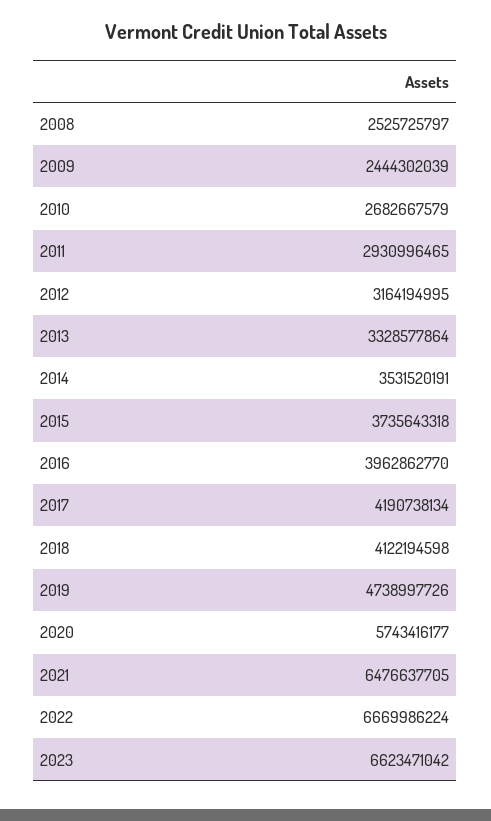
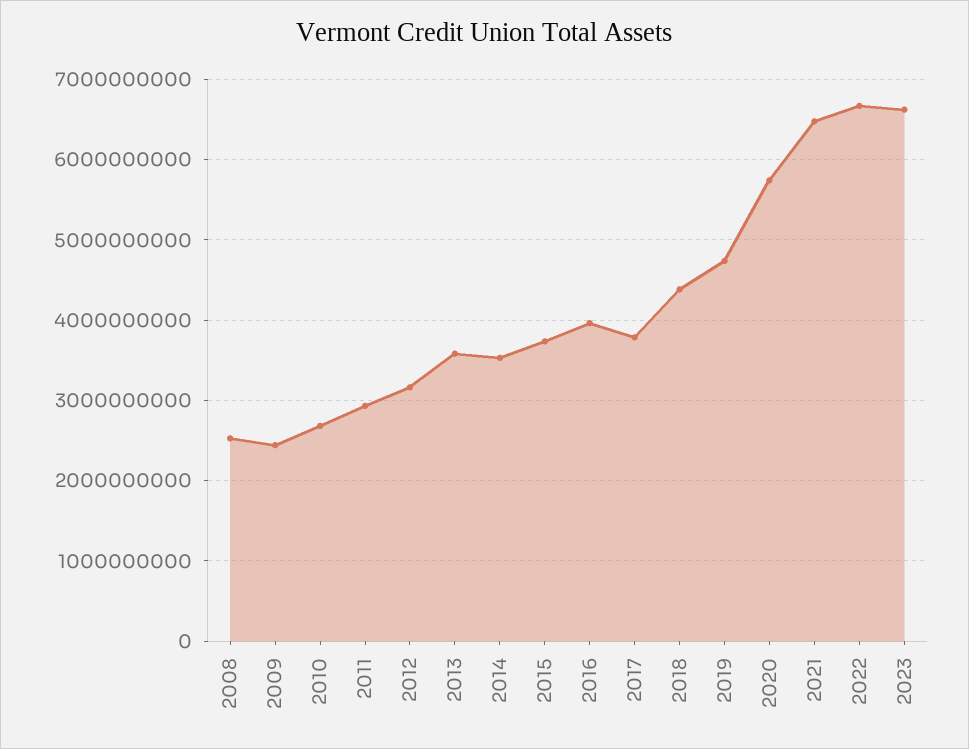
  {
    "2008": 2525725797,
    "2009": 2444302039,
    "2010": 2682667579,
    "2011": 2930996465,
    "2012": 3164194995,
-   "2013": 3328577864,
+   "2013": 3600000000,
    "2014": 3531520191,
    "2015": 3735643318,
    "2016": 3962862770,
-   "2017": 4190738134,
+   "2017": 3800000000,
-   "2018": 4122194598,
+   "2018": 4400000000,
    "2019": 4738997726,
    "2020": 5743416177,
    "2021": 6476637705,
    "2022": 6669986224,
    "2023": 6623471042
  }

